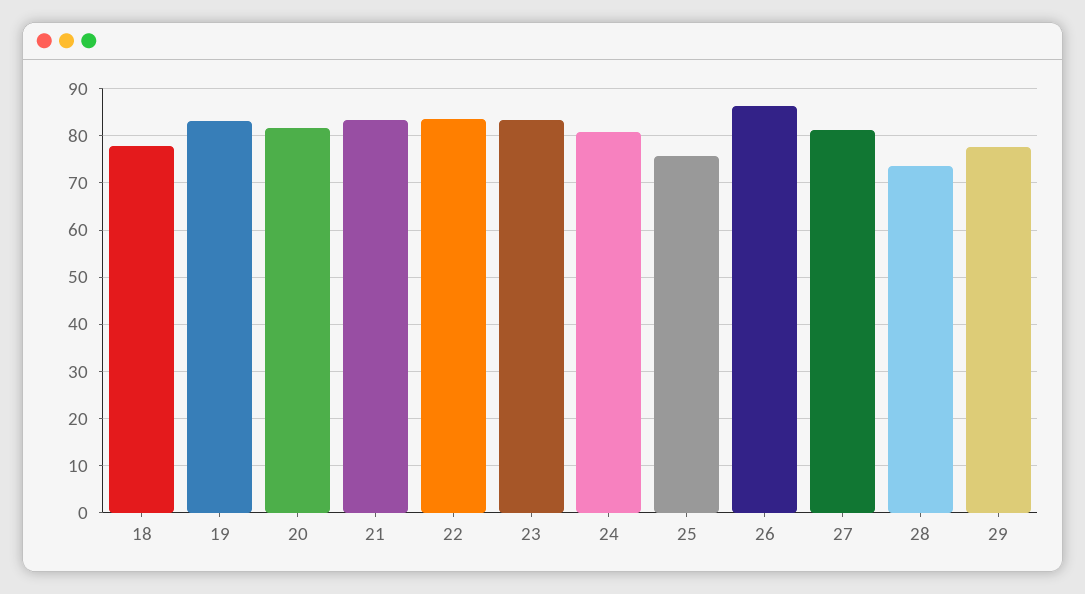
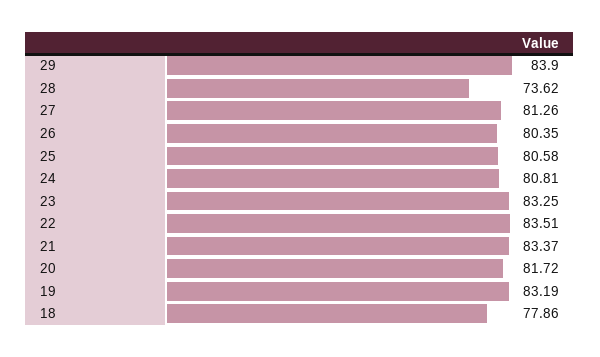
  {
    "18": 77.86,
    "19": 83.19,
    "20": 81.72,
    "21": 83.37,
    "22": 83.51,
    "23": 83.25,
    "24": 80.81,
-   "25": 76,
+   "25": 80.58,
-   "26": 86,
+   "26": 80.35,
    "27": 81.26,
    "28": 73.62,
-   "29": 78
+   "29": 83.9
  }

